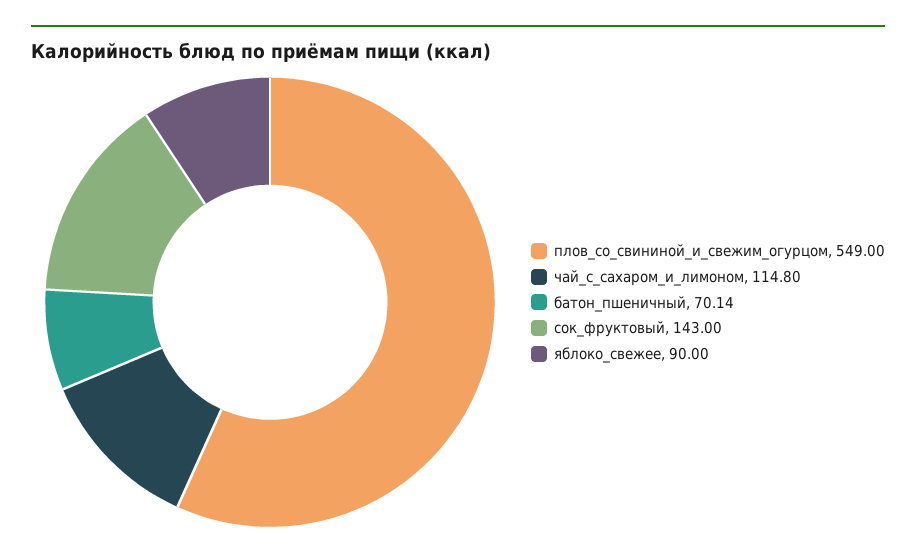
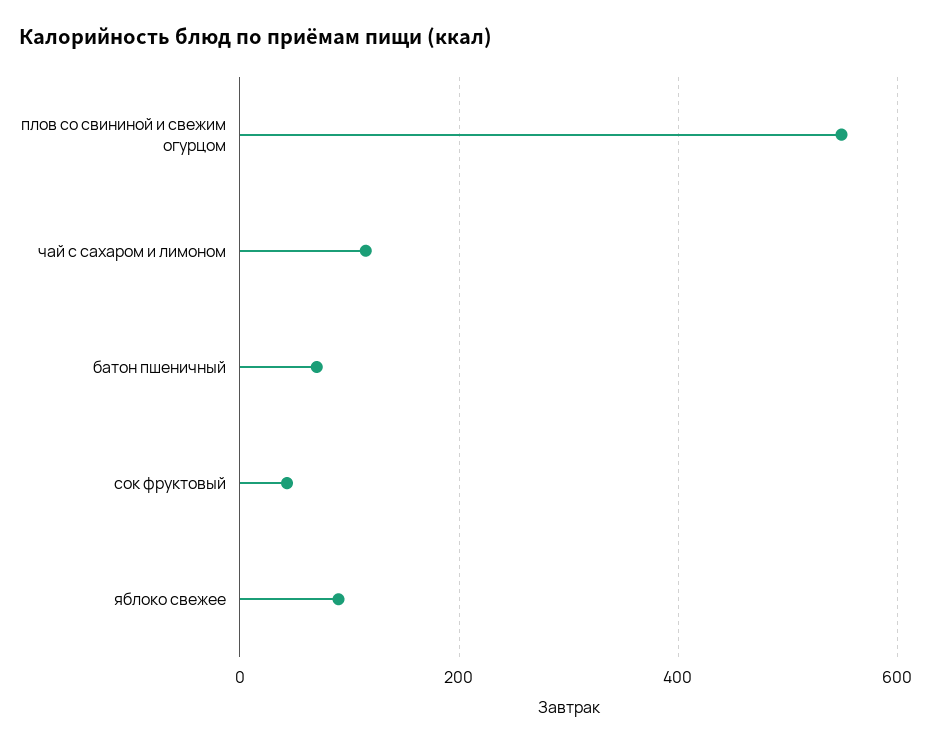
  {
    "плов_со_свининой_и_свежим_огурцом": 549,
    "чай_с_сахаром_и_лимоном": 114.8,
    "батон_пшеничный": 70.14,
-   "сок_фруктовый": 143,
+   "сок_фруктовый": 40,
    "яблоко_свежее": 90
  }

